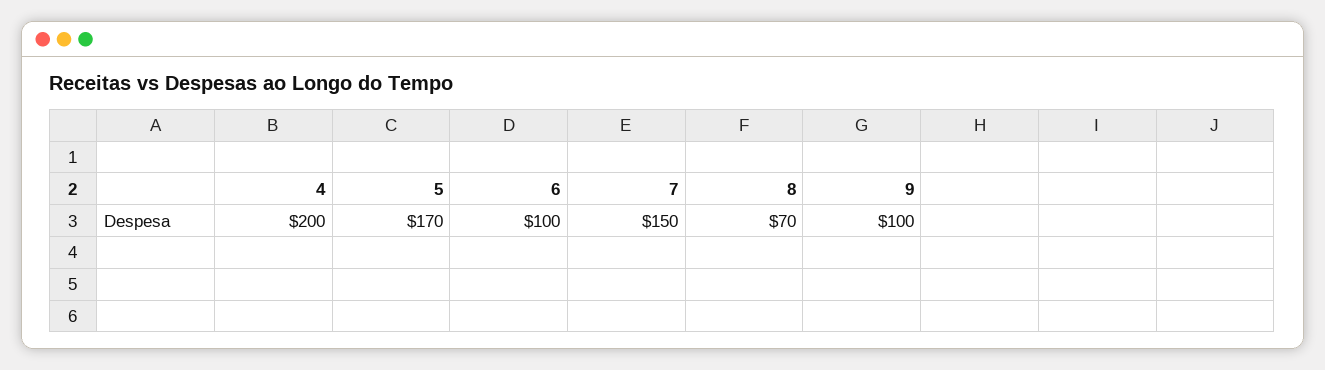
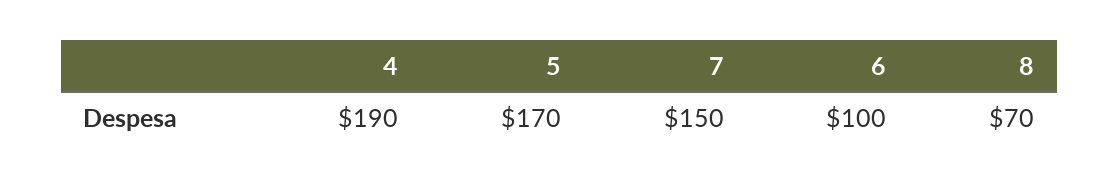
  {
-   "4": 200,
+   "4": 190,
    "5": 170,
    "6": 100,
    "7": 150,
-   "8": 70,
+   "8": 70
-   "9": 100
  }

